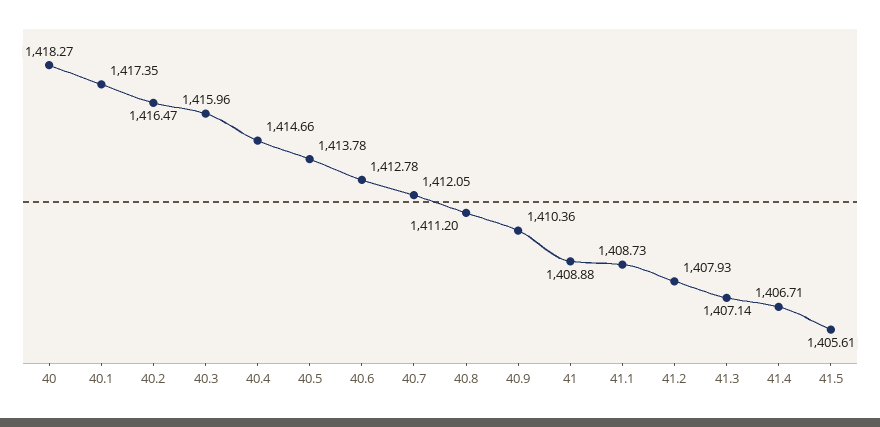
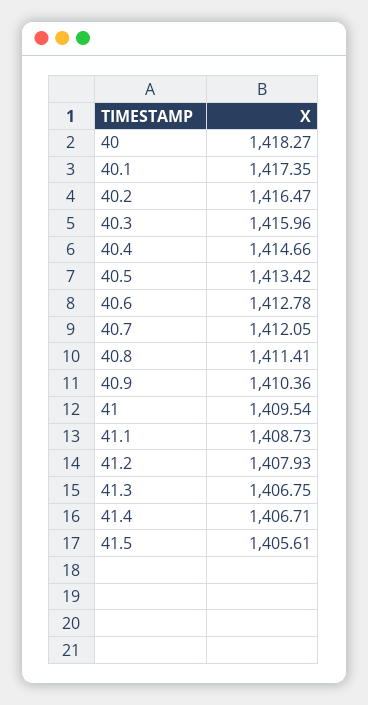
  {
    "40": 1418.27,
    "40.1": 1417.35,
    "40.2": 1416.47,
    "40.3": 1415.96,
    "40.4": 1414.66,
-   "40.5": 1413.78,
+   "40.5": 1413.42,
    "40.6": 1412.78,
    "40.7": 1412.05,
-   "40.8": 1411.2,
+   "40.8": 1411.41,
    "40.9": 1410.36,
-   "41": 1408.88,
+   "41": 1409.54,
    "41.1": 1408.73,
    "41.2": 1407.93,
-   "41.3": 1407.14,
+   "41.3": 1406.75,
    "41.4": 1406.71,
    "41.5": 1405.61
  }

